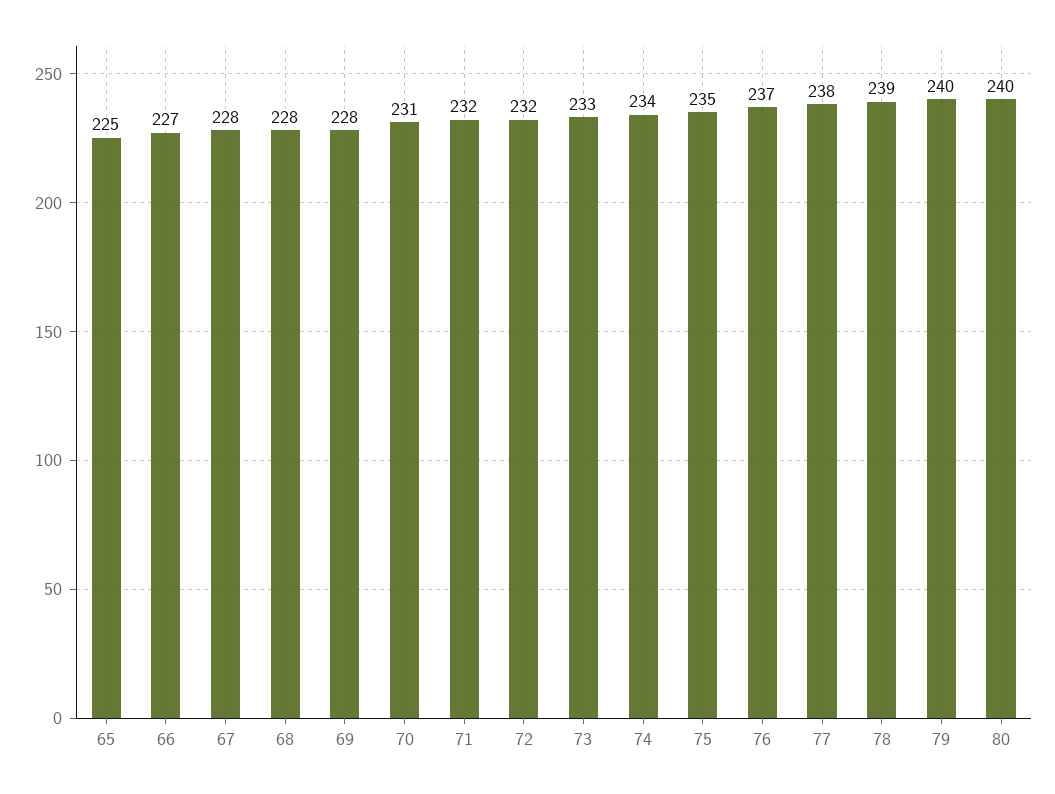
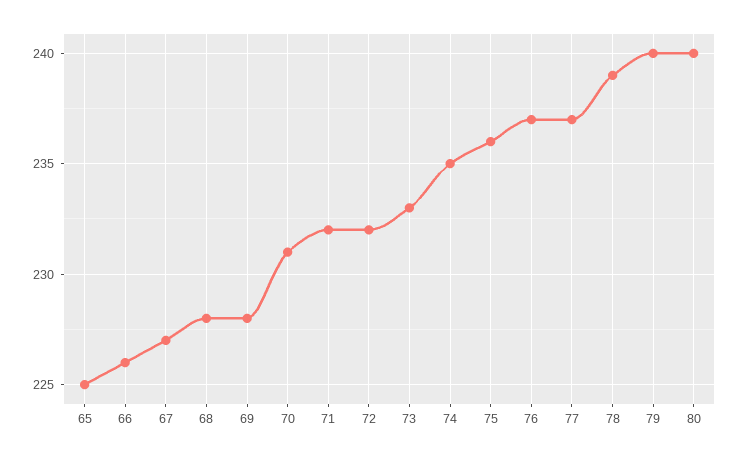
  {
    "65": 225,
-   "66": 227,
+   "66": 226,
-   "67": 228,
+   "67": 227,
    "68": 228,
    "69": 228,
    "70": 231,
    "71": 232,
    "72": 232,
    "73": 233,
-   "74": 234,
+   "74": 235,
-   "75": 235,
+   "75": 236,
    "76": 237,
-   "77": 238,
+   "77": 237,
    "78": 239,
    "79": 240,
    "80": 240
  }

